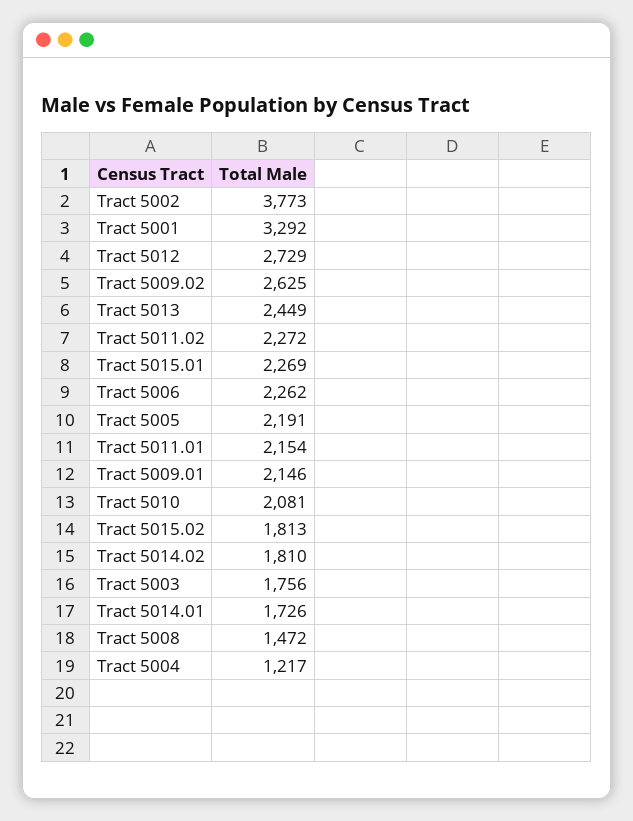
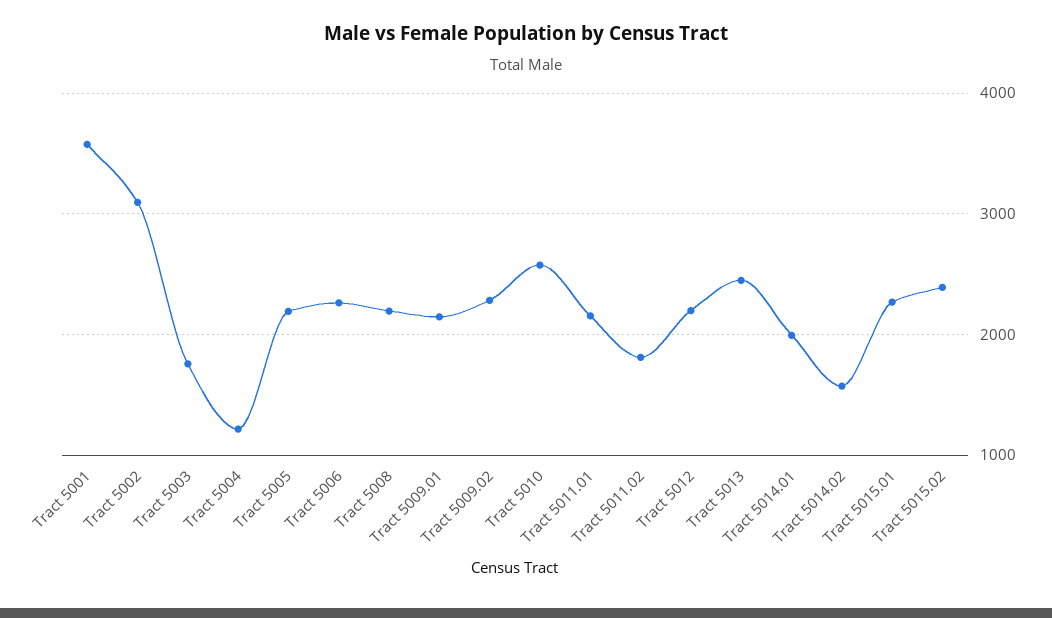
  {
-   "Tract 5002": 3773,
+   "Tract 5002": 3100,
-   "Tract 5001": 3292,
+   "Tract 5001": 3600,
-   "Tract 5012": 2729,
+   "Tract 5012": 2200,
-   "Tract 5009.02": 2625,
+   "Tract 5009.02": 2300,
    "Tract 5013": 2449,
-   "Tract 5011.02": 2272,
+   "Tract 5011.02": 1800,
    "Tract 5015.01": 2269,
    "Tract 5006": 2262,
    "Tract 5005": 2191,
    "Tract 5011.01": 2154,
    "Tract 5009.01": 2146,
-   "Tract 5010": 2081,
+   "Tract 5010": 2600,
-   "Tract 5015.02": 1813,
+   "Tract 5015.02": 2400,
-   "Tract 5014.02": 1810,
+   "Tract 5014.02": 1600,
    "Tract 5003": 1756,
-   "Tract 5014.01": 1726,
+   "Tract 5014.01": 2000,
-   "Tract 5008": 1472,
+   "Tract 5008": 2200,
    "Tract 5004": 1217
  }

